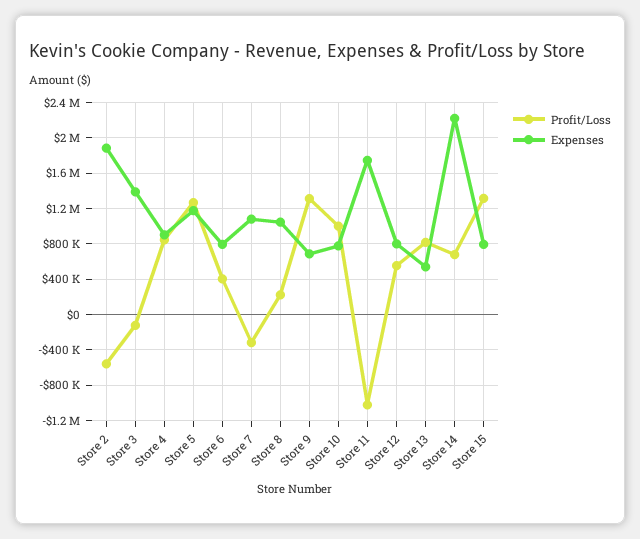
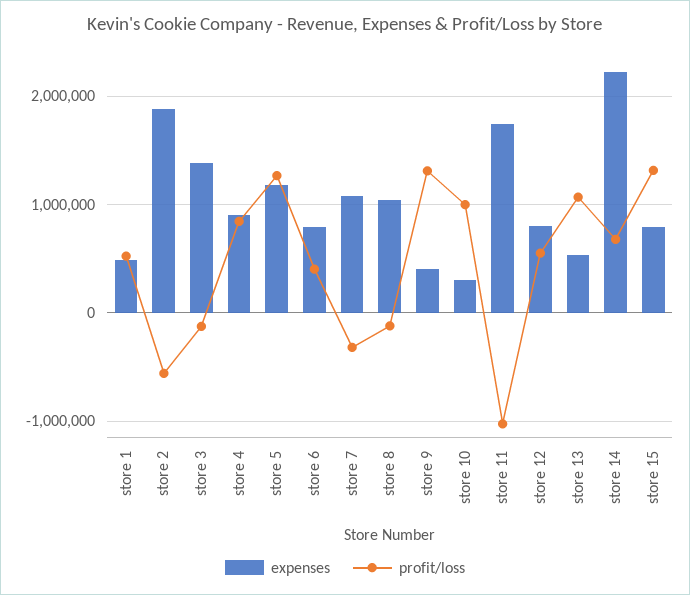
  {
    "Profit/Loss": {
      "Store 2": -600000,
      "Store 3": -100000,
      "Store 4": 800000,
      "Store 5": 1300000,
      "Store 6": 400000,
      "Store 7": -300000,
-     "Store 8": 200000,
+     "Store 8": -100000,
      "Store 9": 1300000,
      "Store 10": 1000000,
      "Store 11": -1000000,
      "Store 12": 600000,
-     "Store 13": 800000,
+     "Store 13": 1100000,
      "Store 14": 700000,
-     "Store 15": 1300000
+     "Store 15": 1300000,
+     "store 1": 500000
    },
    "Expenses": {
      "Store 2": 1900000,
      "Store 3": 1400000,
      "Store 4": 900000,
      "Store 5": 1200000,
      "Store 6": 800000,
      "Store 7": 1100000,
      "Store 8": 1000000,
-     "Store 9": 700000,
+     "Store 9": 400000,
-     "Store 10": 800000,
+     "Store 10": 300000,
      "Store 11": 1700000,
      "Store 12": 800000,
      "Store 13": 500000,
      "Store 14": 2200000,
-     "Store 15": 800000
+     "Store 15": 800000,
+     "store 1": 500000
    }
  }

